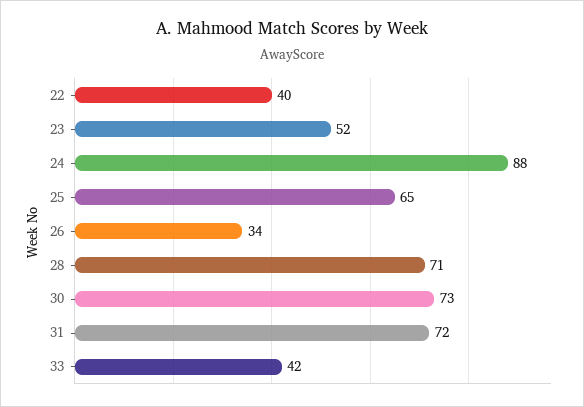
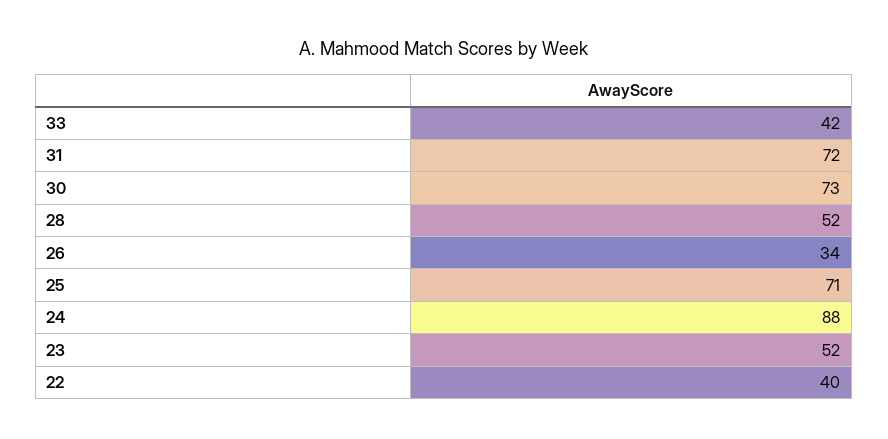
  {
    "22": 40,
    "23": 52,
    "24": 88,
-   "25": 65,
+   "25": 71,
    "26": 34,
-   "28": 71,
+   "28": 52,
    "30": 73,
    "31": 72,
    "33": 42
  }

